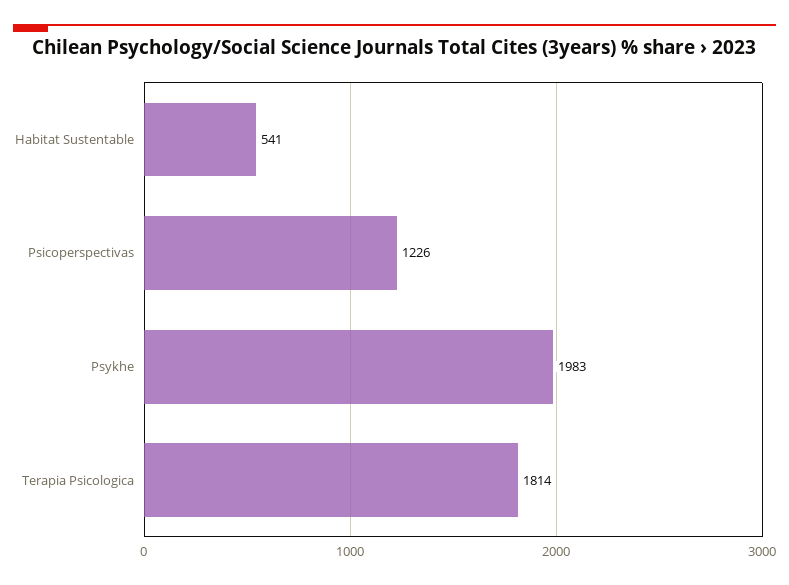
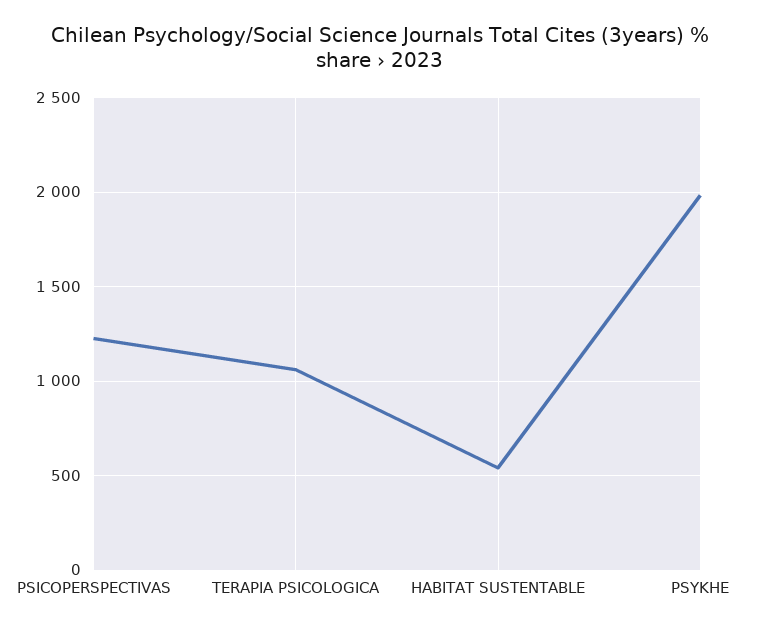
  {
    "Habitat Sustentable": 541,
    "Psicoperspectivas": 1226,
    "Psykhe": 1983,
-   "Terapia Psicologica": 1814
+   "Terapia Psicologica": 1050
  }

